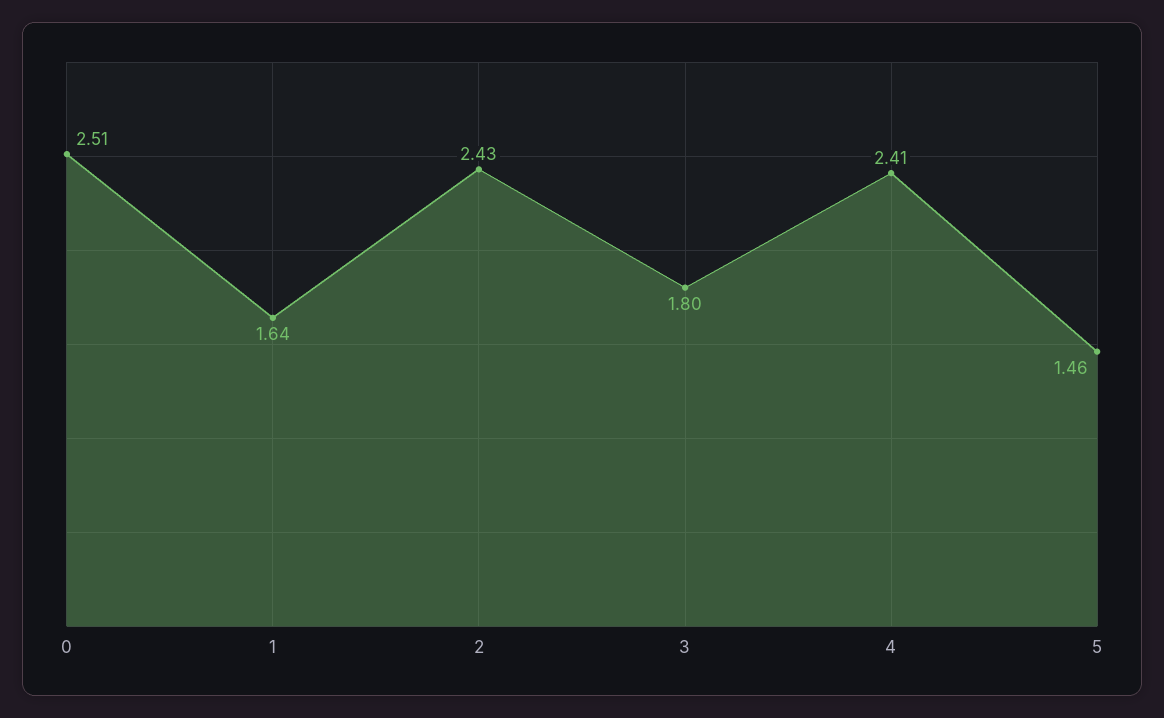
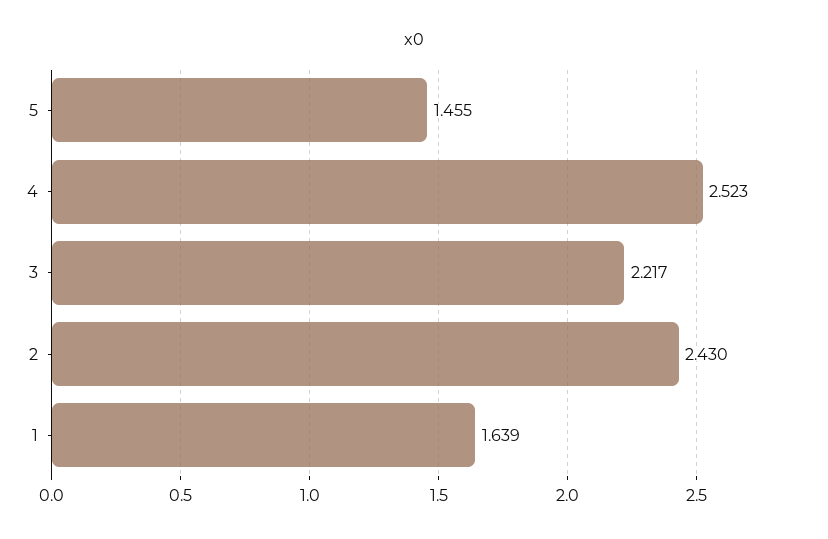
  {
-   "0": 2.51,
    "1": 1.639,
    "2": 2.43,
-   "3": 1.8,
+   "3": 2.217,
-   "4": 2.41,
+   "4": 2.523,
    "5": 1.455
  }

